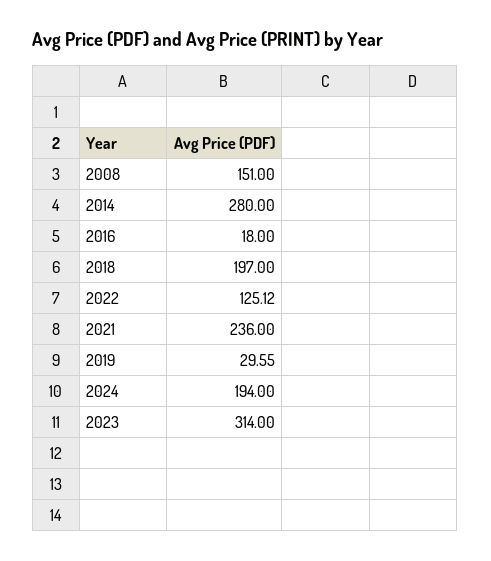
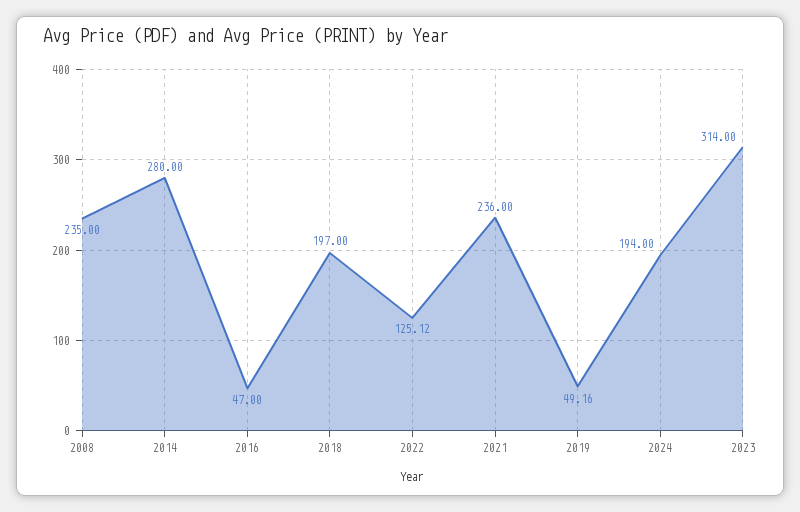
  {
-   "2008": 151,
+   "2008": 235,
    "2014": 280,
-   "2016": 18,
+   "2016": 47,
    "2018": 197,
    "2022": 125.12,
    "2021": 236,
-   "2019": 29.55,
+   "2019": 49.16,
    "2024": 194,
    "2023": 314
  }

